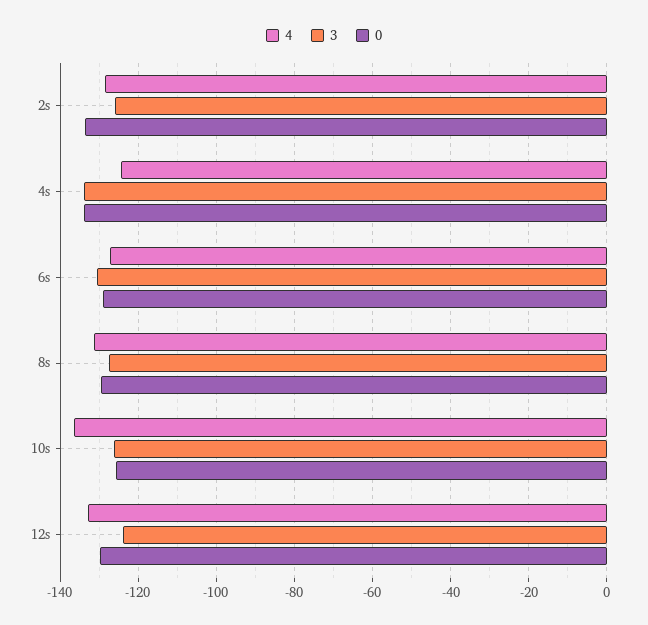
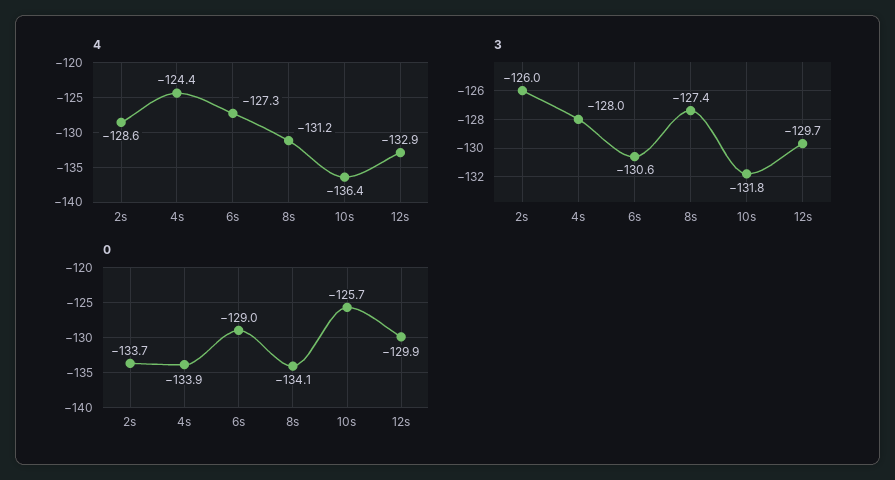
  {
    "4": {
      "2s": -128.6,
      "4s": -124.4,
      "6s": -127.3,
      "8s": -131.2,
      "10s": -136.4,
      "12s": -132.9
    },
    "3": {
      "2s": -126,
-     "4s": -134,
+     "4s": -128,
      "6s": -130.6,
      "8s": -127.4,
-     "10s": -126,
+     "10s": -131.8,
-     "12s": -124
+     "12s": -129.7
    },
    "0": {
      "2s": -133.7,
      "4s": -133.9,
      "6s": -129,
-     "8s": -130,
+     "8s": -134.1,
      "10s": -125.7,
      "12s": -129.9
    }
  }

